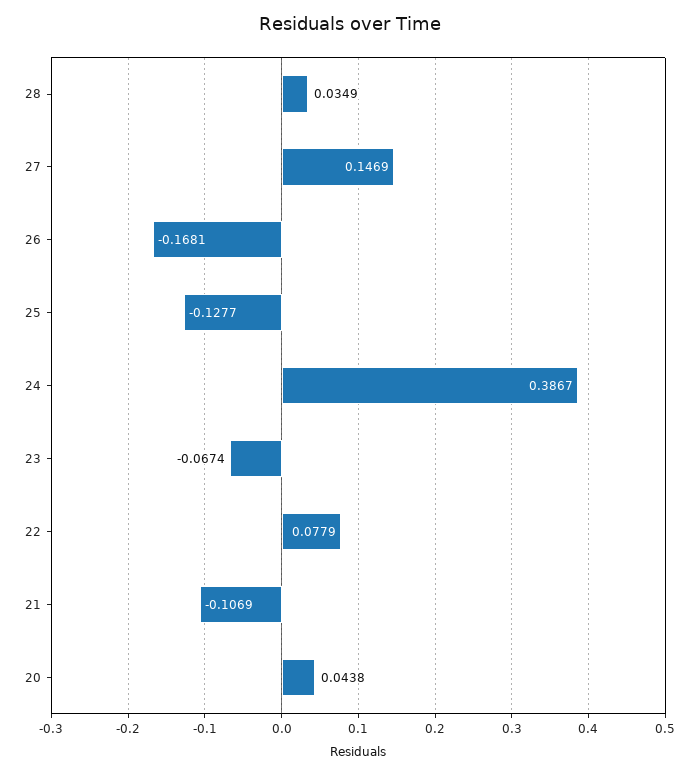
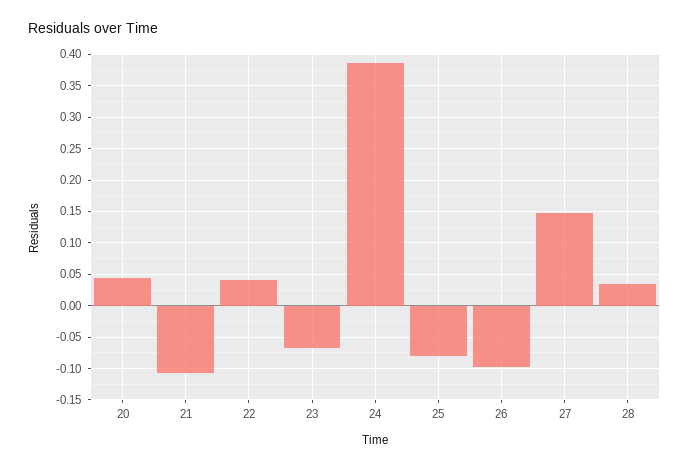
  {
    "28": 0.0349,
    "27": 0.1469,
-   "26": -0.1681,
+   "26": -0.1,
-   "25": -0.1277,
+   "25": -0.08,
    "24": 0.3867,
    "23": -0.0674,
-   "22": 0.0779,
+   "22": 0.04,
    "21": -0.1069,
    "20": 0.0438
  }

